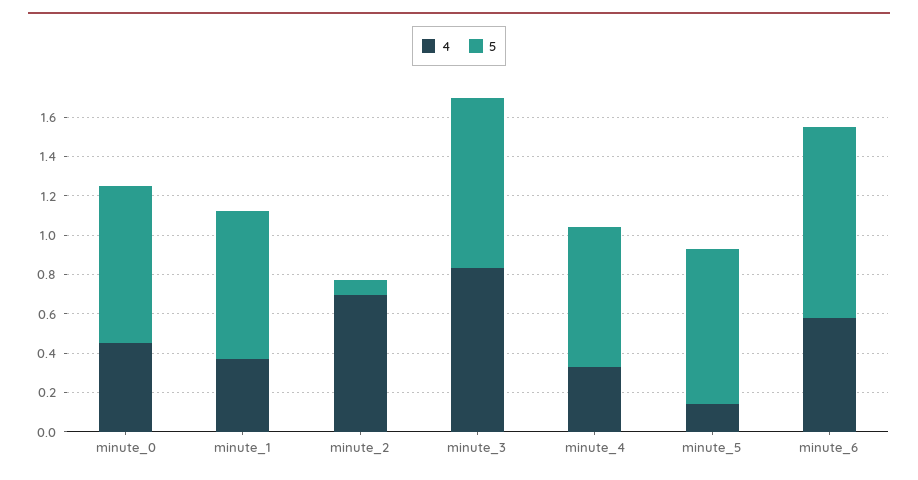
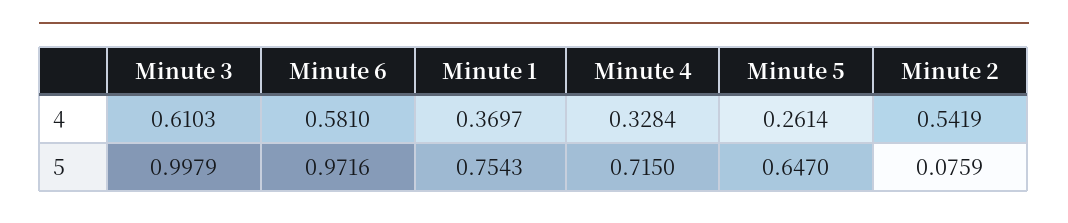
  {
    "4": {
-     "minute_0": 0.45,
      "minute_1": 0.3697,
-     "minute_2": 0.7,
+     "minute_2": 0.5419,
-     "minute_3": 0.85,
+     "minute_3": 0.6103,
      "minute_4": 0.3284,
-     "minute_5": 0.15,
+     "minute_5": 0.2614,
      "minute_6": 0.581
    },
    "5": {
-     "minute_0": 0.8,
      "minute_1": 0.7543,
      "minute_2": 0.0759,
-     "minute_3": 0.85,
+     "minute_3": 0.9979,
      "minute_4": 0.715,
-     "minute_5": 0.8,
+     "minute_5": 0.647,
      "minute_6": 0.9716
    }
  }

